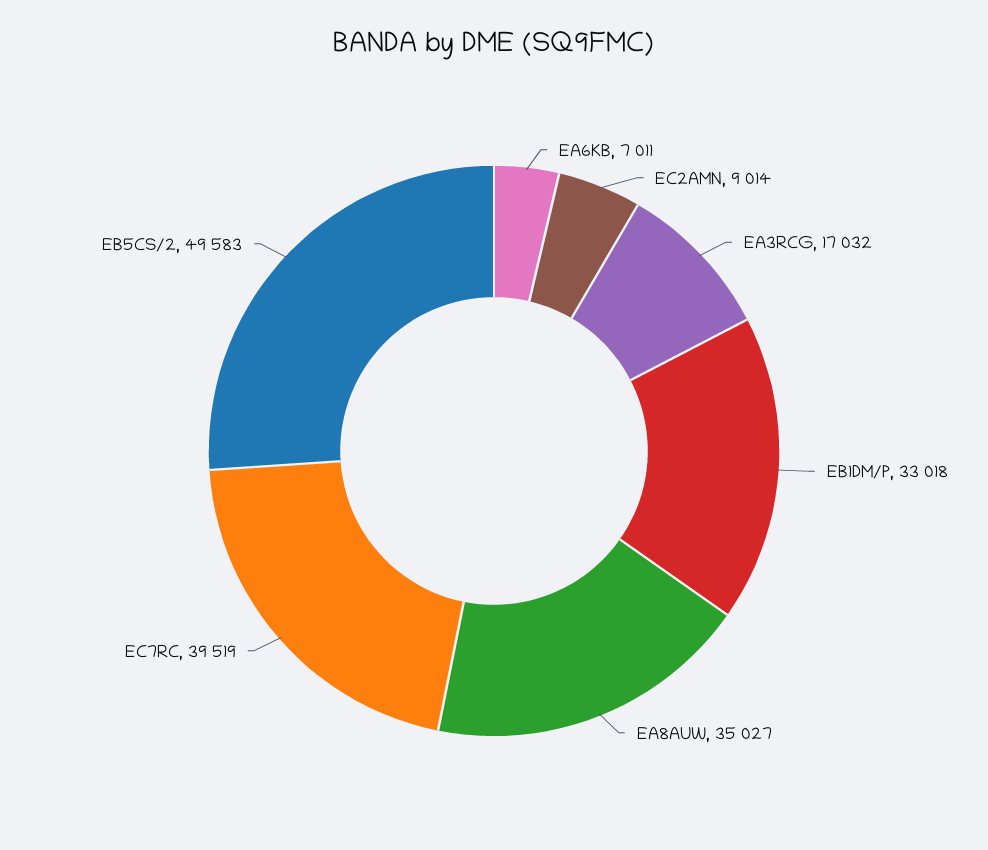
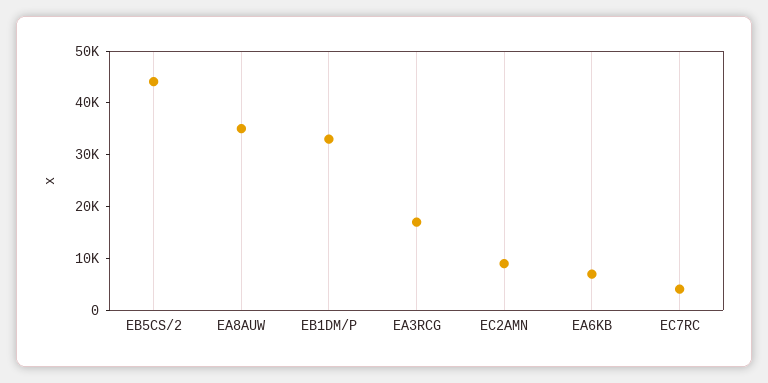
  {
    "EA6KB": 7011,
    "EC2AMN": 9014,
    "EA3RCG": 17032,
    "EB1DM/P": 33018,
    "EA8AUW": 35027,
-   "EC7RC": 39519,
+   "EC7RC": 4000,
-   "EB5CS/2": 49583
+   "EB5CS/2": 44000
  }

